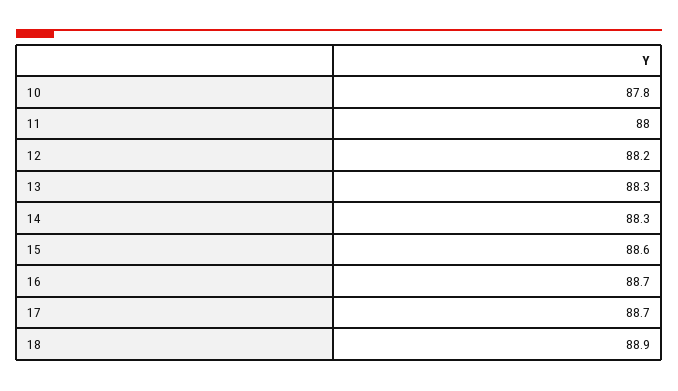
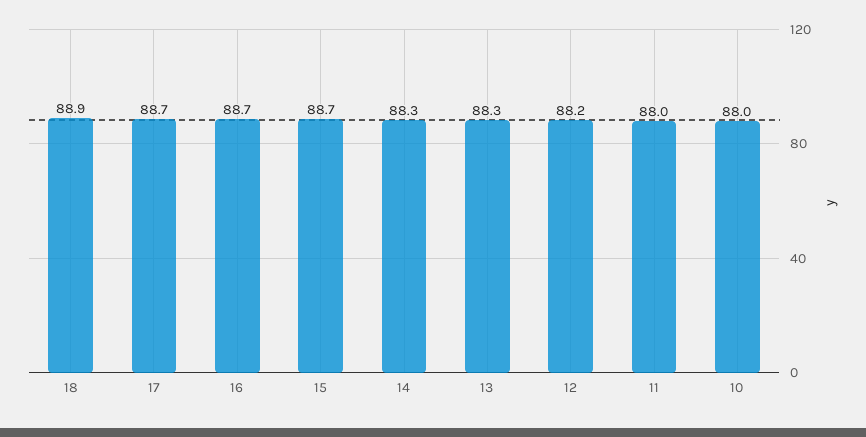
  {
-   "10": 87.8,
+   "10": 88,
    "11": 88,
    "12": 88.2,
    "13": 88.3,
    "14": 88.3,
-   "15": 88.6,
+   "15": 88.7,
    "16": 88.7,
    "17": 88.7,
    "18": 88.9
  }

